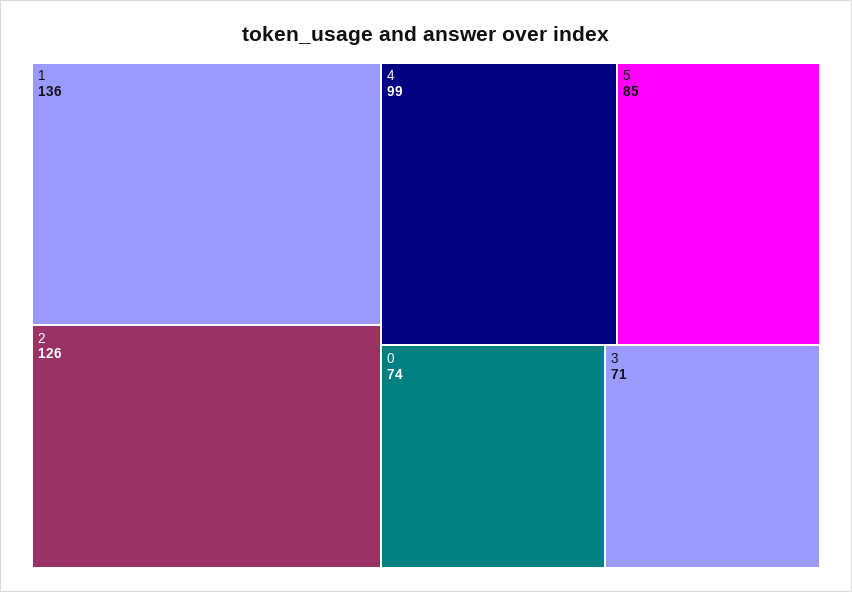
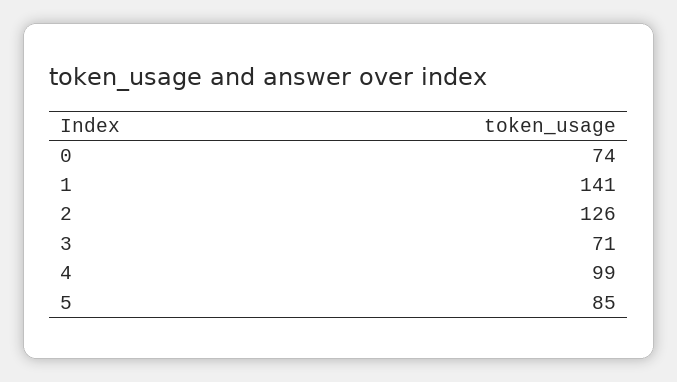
  {
-   "1": 136,
+   "1": 141,
    "2": 126,
    "4": 99,
    "5": 85,
    "0": 74,
    "3": 71
  }

